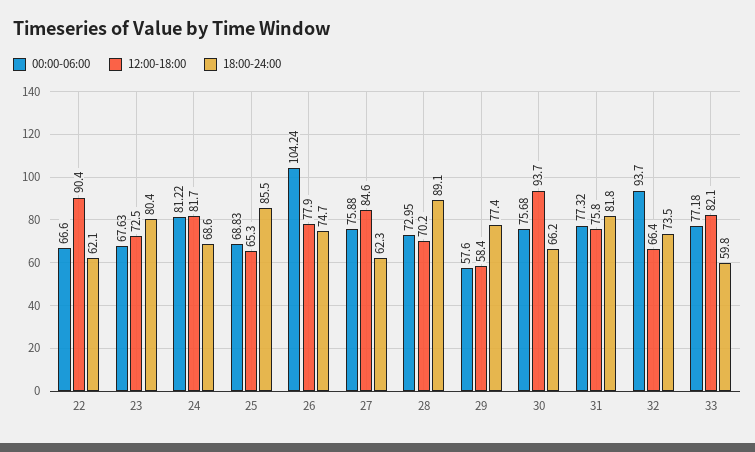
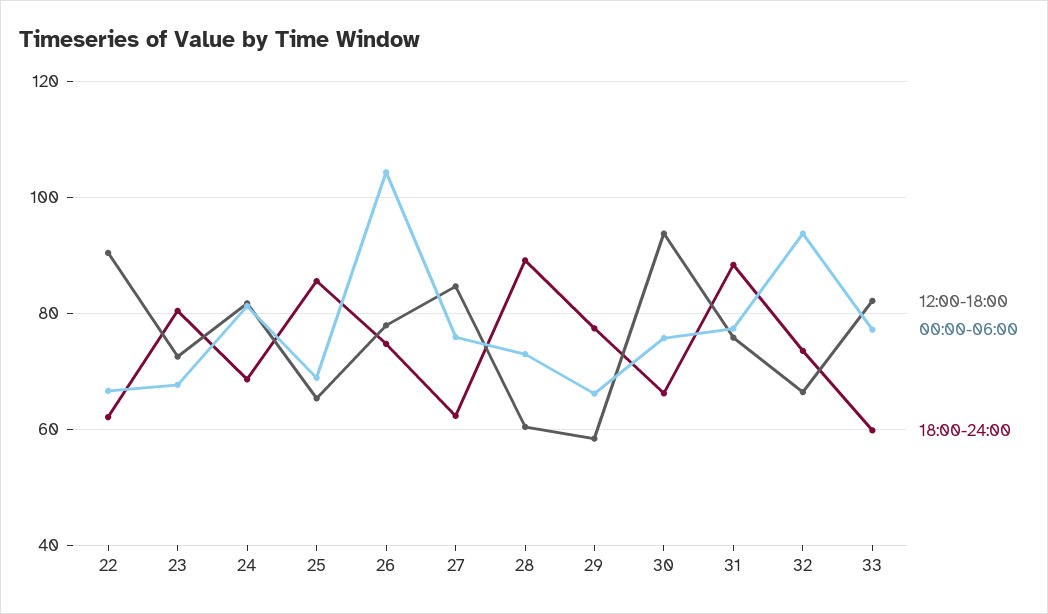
  {
    "00:00-06:00": {
      "22": 66.6,
      "23": 67.63,
      "24": 81.22,
      "25": 68.83,
      "26": 104.24,
      "27": 75.88,
      "28": 72.95,
-     "29": 57.6,
+     "29": 66,
      "30": 75.68,
      "31": 77.32,
      "32": 93.7,
      "33": 77.18
    },
    "12:00-18:00": {
      "22": 90.4,
      "23": 72.5,
      "24": 81.7,
      "25": 65.3,
      "26": 77.9,
      "27": 84.6,
-     "28": 70.2,
+     "28": 60,
      "29": 58.4,
      "30": 93.7,
      "31": 75.8,
      "32": 66.4,
      "33": 82.1
    },
    "18:00-24:00": {
      "22": 62.1,
      "23": 80.4,
      "24": 68.6,
      "25": 85.5,
      "26": 74.7,
      "27": 62.3,
      "28": 89.1,
      "29": 77.4,
      "30": 66.2,
-     "31": 81.8,
+     "31": 88,
      "32": 73.5,
      "33": 59.8
    }
  }

